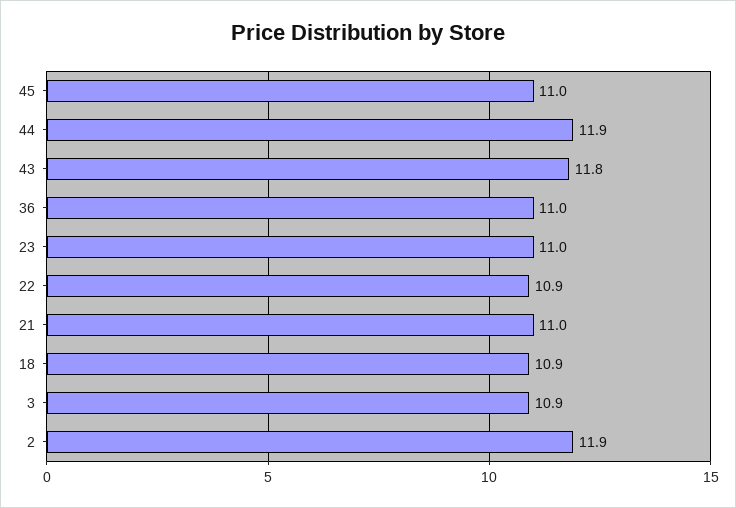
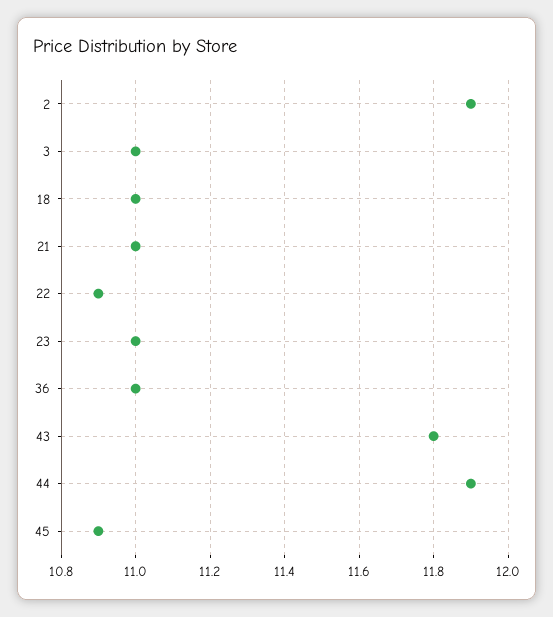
  {
-   "45": 11,
+   "45": 10.9,
    "44": 11.9,
    "43": 11.8,
    "36": 11,
    "23": 11,
    "22": 10.9,
    "21": 11,
-   "18": 10.9,
+   "18": 11,
-   "3": 10.9,
+   "3": 11,
    "2": 11.9
  }

